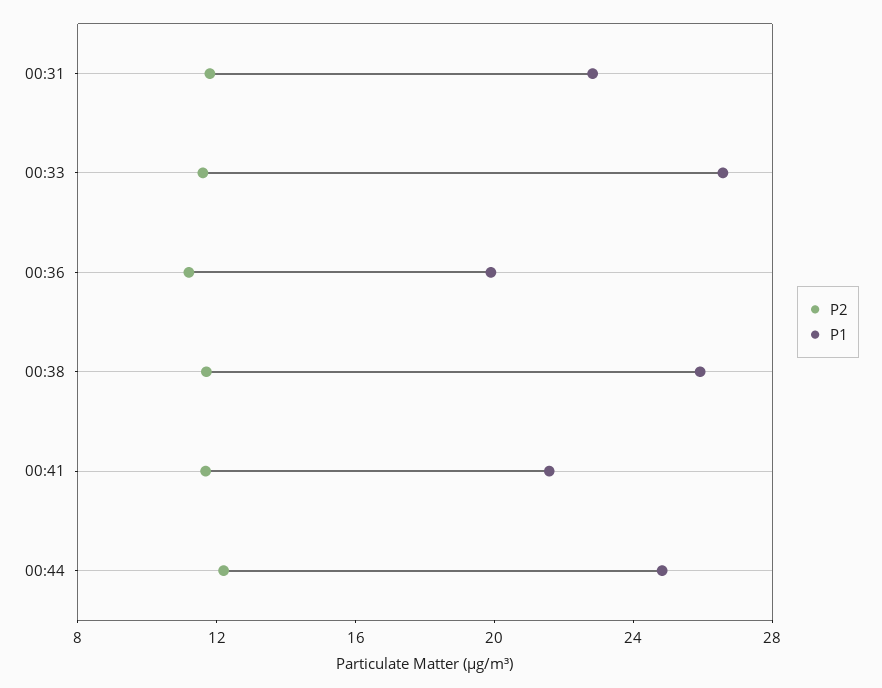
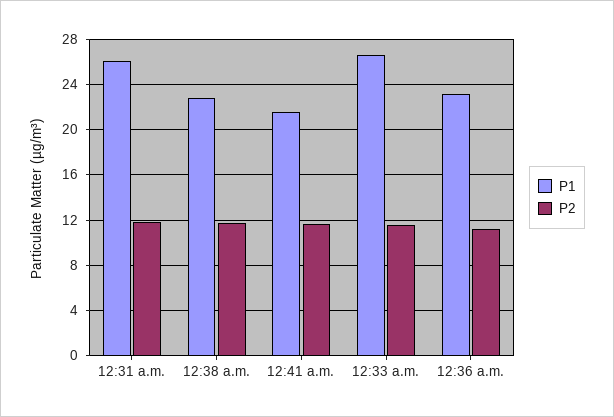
  {
    "P2": {
      "00:31": 12,
      "00:33": 12,
      "00:36": 11,
      "00:38": 12,
-     "00:41": 12,
+     "00:41": 12
-     "00:44": 12
    },
    "P1": {
-     "00:31": 23,
+     "00:31": 26,
      "00:33": 27,
-     "00:36": 20,
+     "00:36": 23,
-     "00:38": 26,
+     "00:38": 23,
-     "00:41": 22,
+     "00:41": 22
-     "00:44": 25
    }
  }

